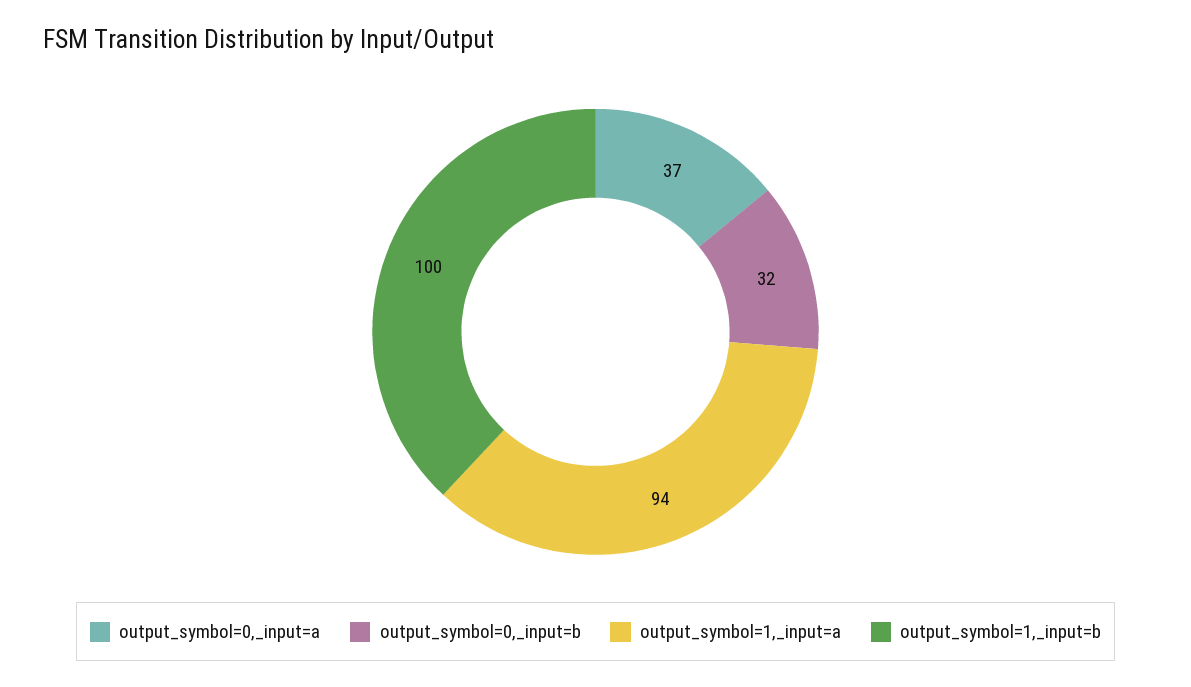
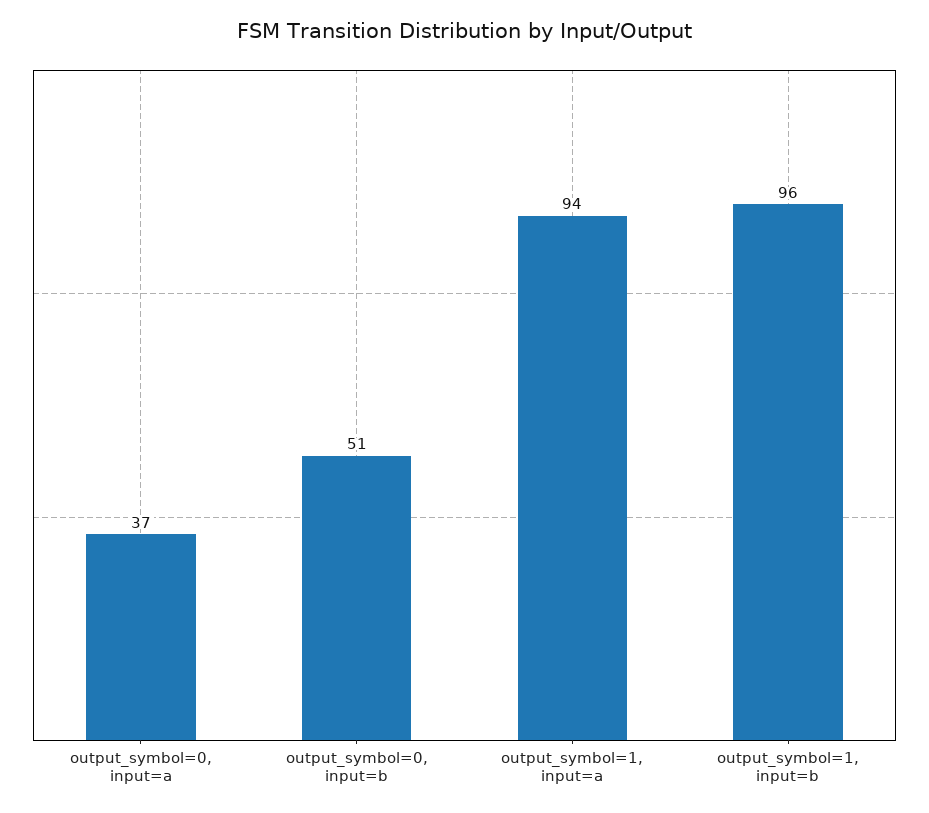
  {
    "output_symbol=0,_input=a": 37,
-   "output_symbol=0,_input=b": 32,
+   "output_symbol=0,_input=b": 51,
    "output_symbol=1,_input=a": 94,
-   "output_symbol=1,_input=b": 100
+   "output_symbol=1,_input=b": 96
  }

